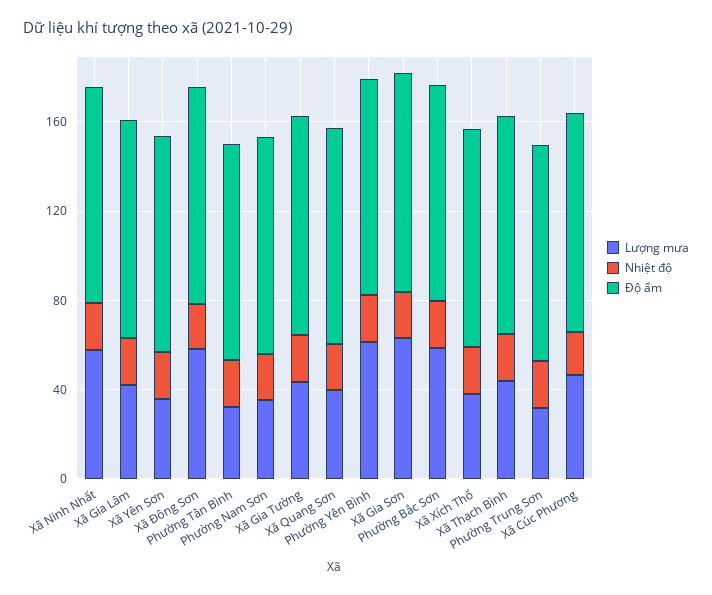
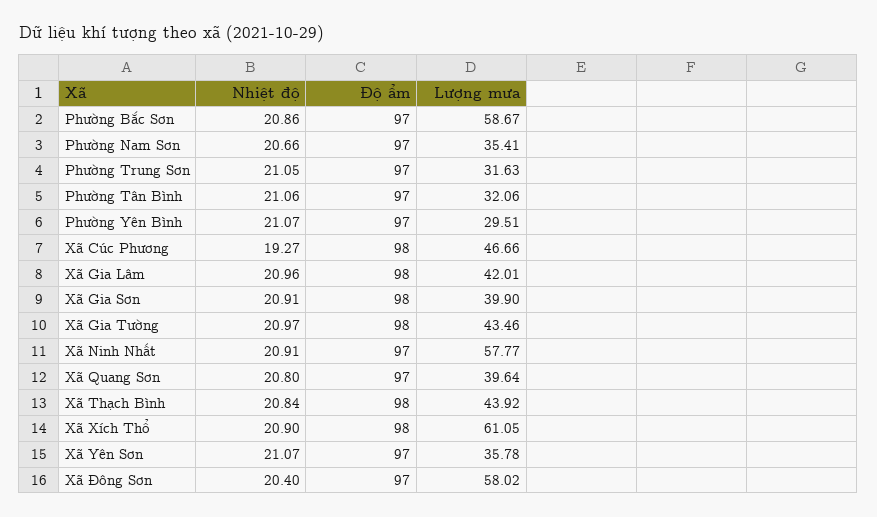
  {
    "Lượng mưa": {
      "Xã Ninh Nhất": 57.77,
      "Xã Gia Lâm": 42.01,
      "Xã Yên Sơn": 35.78,
      "Xã Đông Sơn": 58.02,
      "Phường Tân Bình": 32.06,
      "Phường Nam Sơn": 35.41,
      "Xã Gia Tường": 43.46,
      "Xã Quang Sơn": 39.64,
-     "Phường Yên Bình": 60,
+     "Phường Yên Bình": 29.51,
-     "Xã Gia Sơn": 60,
+     "Xã Gia Sơn": 39.9,
      "Phường Bắc Sơn": 58.67,
-     "Xã Xích Thổ": 40,
+     "Xã Xích Thổ": 61.05,
      "Xã Thạch Bình": 43.92,
      "Phường Trung Sơn": 31.63,
      "Xã Cúc Phương": 46.66
    },
    "Nhiệt độ": {
      "Xã Ninh Nhất": 20.91,
      "Xã Gia Lâm": 20.96,
      "Xã Yên Sơn": 21.07,
      "Xã Đông Sơn": 20.4,
      "Phường Tân Bình": 21.06,
      "Phường Nam Sơn": 20.66,
      "Xã Gia Tường": 20.97,
      "Xã Quang Sơn": 20.8,
      "Phường Yên Bình": 21.07,
      "Xã Gia Sơn": 20.91,
      "Phường Bắc Sơn": 20.86,
      "Xã Xích Thổ": 20.9,
      "Xã Thạch Bình": 20.84,
      "Phường Trung Sơn": 21.05,
      "Xã Cúc Phương": 19.27
    },
    "Độ ẩm": {
      "Xã Ninh Nhất": 97,
      "Xã Gia Lâm": 98,
      "Xã Yên Sơn": 97,
      "Xã Đông Sơn": 97,
      "Phường Tân Bình": 97,
      "Phường Nam Sơn": 97,
      "Xã Gia Tường": 98,
      "Xã Quang Sơn": 97,
      "Phường Yên Bình": 97,
      "Xã Gia Sơn": 98,
      "Phường Bắc Sơn": 97,
      "Xã Xích Thổ": 98,
      "Xã Thạch Bình": 98,
      "Phường Trung Sơn": 97,
      "Xã Cúc Phương": 98
    }
  }

